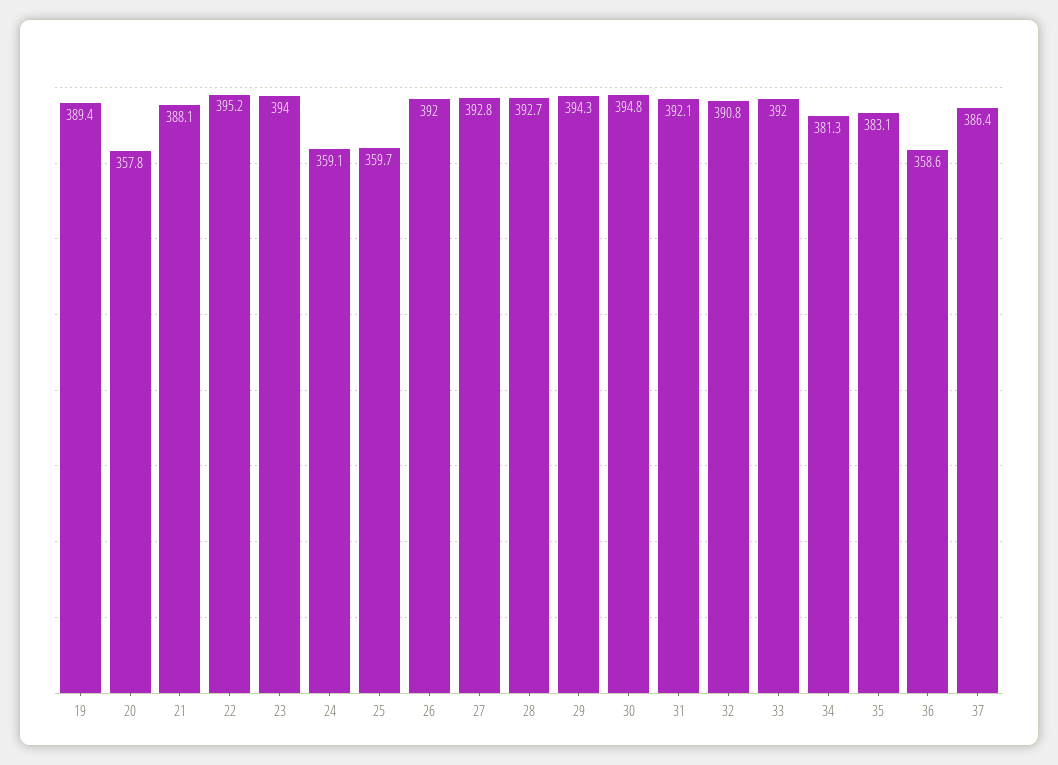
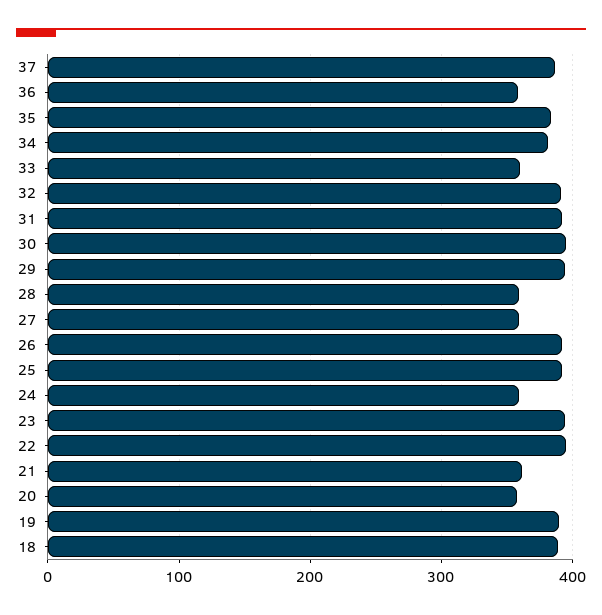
  {
    "19": 389.4,
    "20": 357.8,
-   "21": 388.1,
+   "21": 360,
    "22": 395.2,
    "23": 394,
    "24": 359.1,
-   "25": 359.7,
+   "25": 390,
    "26": 392,
-   "27": 392.8,
+   "27": 360,
-   "28": 392.7,
+   "28": 360,
    "29": 394.3,
    "30": 394.8,
    "31": 392.1,
    "32": 390.8,
-   "33": 392,
+   "33": 360,
    "34": 381.3,
    "35": 383.1,
    "36": 358.6,
-   "37": 386.4
+   "37": 386.4,
+   "18": 390
  }

